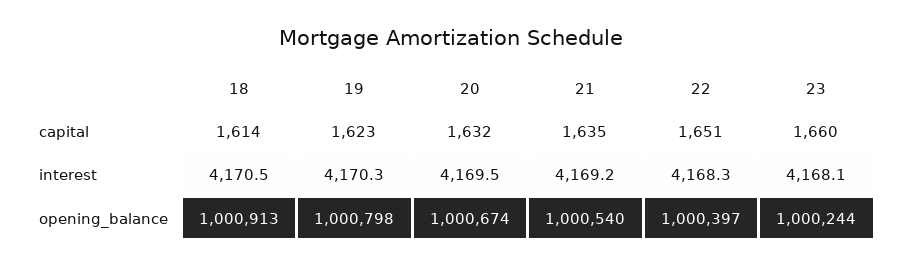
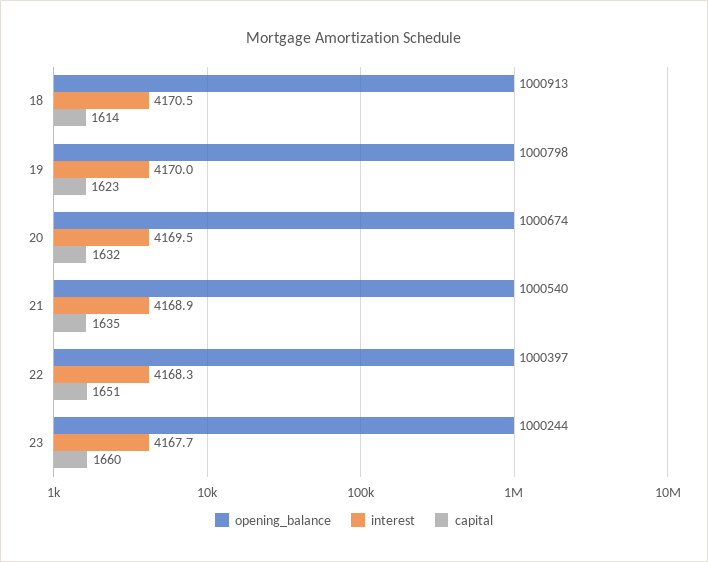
  {
    "capital": {
      "18": 1614,
      "19": 1623,
      "20": 1632,
      "21": 1635,
      "22": 1651,
      "23": 1660
    },
    "interest": {
      "18": 4170.5,
-     "19": 4170.3,
+     "19": 4170,
      "20": 4169.5,
-     "21": 4169.2,
+     "21": 4168.9,
      "22": 4168.3,
-     "23": 4168.1
+     "23": 4167.7
    },
    "opening_balance": {
      "18": 1000913,
      "19": 1000798,
      "20": 1000674,
      "21": 1000540,
      "22": 1000397,
      "23": 1000244
    }
  }

